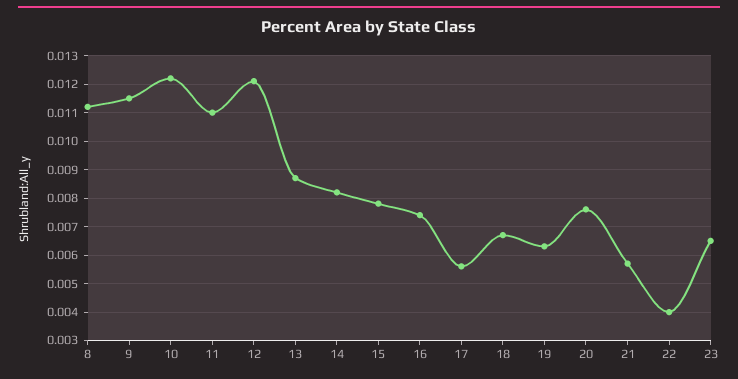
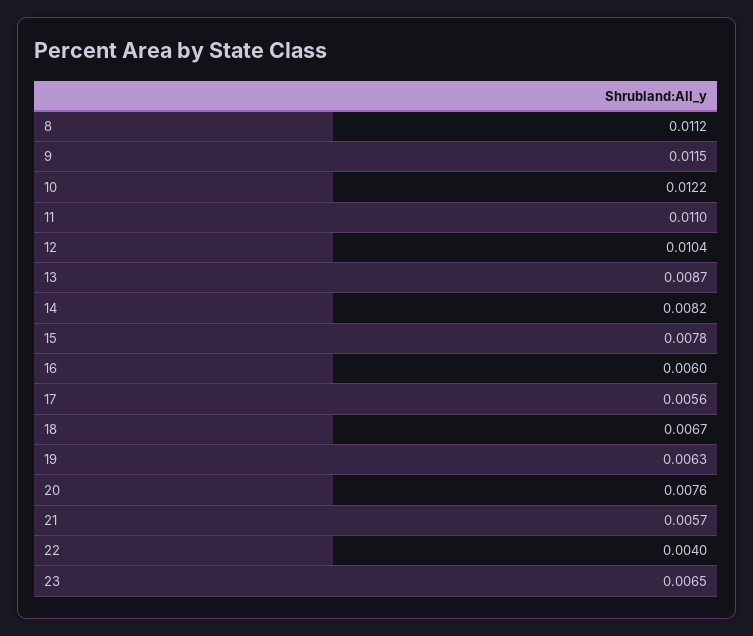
  {
    "8": 0.0112,
    "9": 0.0115,
    "10": 0.0122,
    "11": 0.011,
-   "12": 0.012,
+   "12": 0.0104,
    "13": 0.0087,
    "14": 0.0082,
    "15": 0.0078,
-   "16": 0.0075,
+   "16": 0.006,
    "17": 0.0056,
    "18": 0.0067,
    "19": 0.0063,
    "20": 0.0076,
    "21": 0.0057,
    "22": 0.004,
    "23": 0.0065
  }

